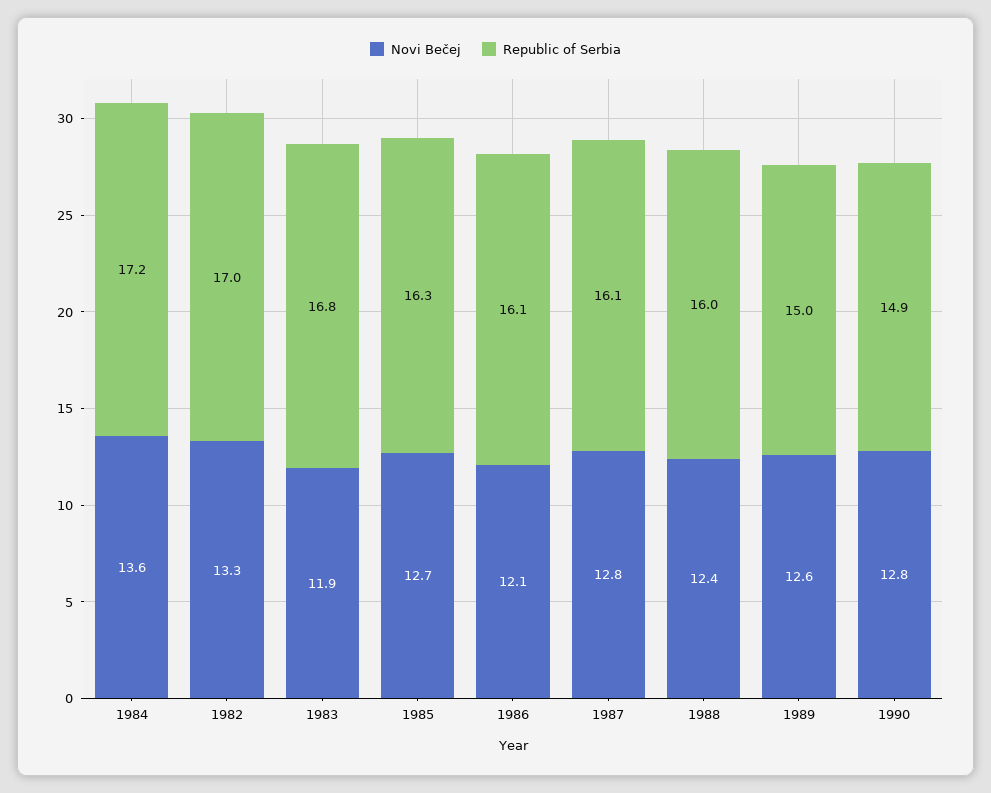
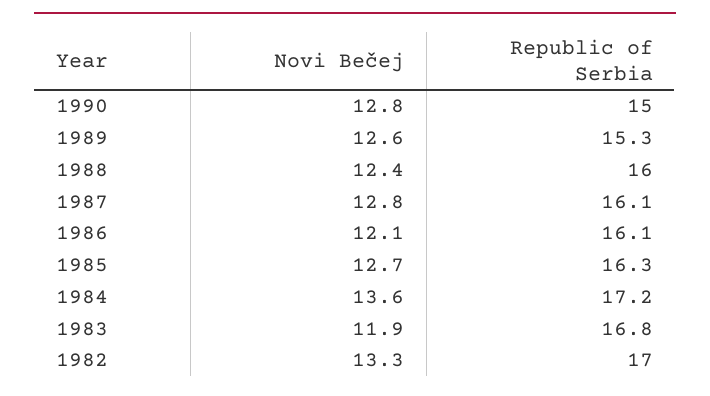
  {
    "Novi Bečej": {
      "1984": 13.6,
      "1982": 13.3,
      "1983": 11.9,
      "1985": 12.7,
      "1986": 12.1,
      "1987": 12.8,
      "1988": 12.4,
      "1989": 12.6,
      "1990": 12.8
    },
    "Republic of Serbia": {
      "1984": 17.2,
      "1982": 17,
      "1983": 16.8,
      "1985": 16.3,
      "1986": 16.1,
      "1987": 16.1,
      "1988": 16,
-     "1989": 15,
+     "1989": 15.3,
-     "1990": 14.9
+     "1990": 15
    }
  }

